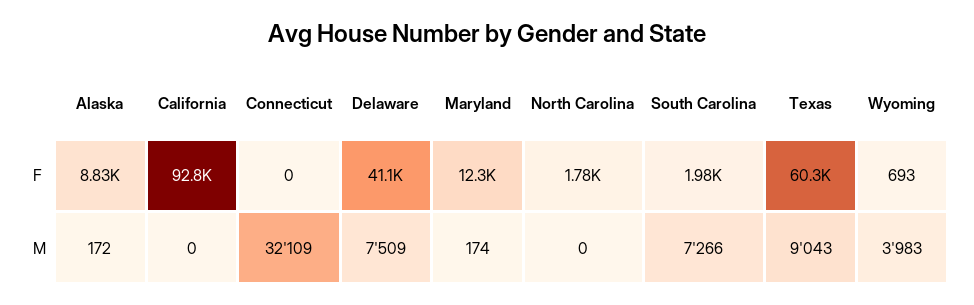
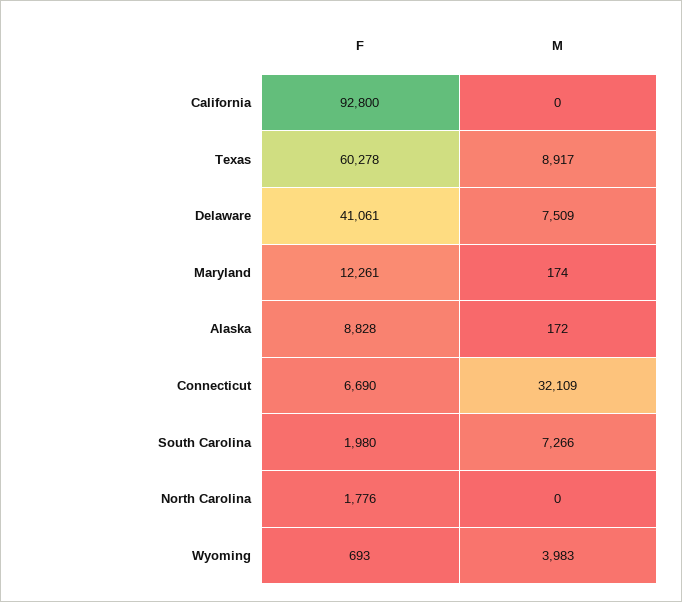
  {
    "Alaska": {
      "F": 8828,
      "M": 172
    },
    "California": {
      "F": 92800,
      "M": 0
    },
    "Connecticut": {
-     "F": 0,
+     "F": 6690,
      "M": 32109
    },
    "Delaware": {
      "F": 41061,
      "M": 7509
    },
    "Maryland": {
      "F": 12261,
      "M": 174
    },
    "North Carolina": {
      "F": 1776,
      "M": 0
    },
    "South Carolina": {
      "F": 1980,
      "M": 7266
    },
    "Texas": {
      "F": 60278,
-     "M": 9043
+     "M": 8917
    },
    "Wyoming": {
      "F": 693,
      "M": 3983
    }
  }

